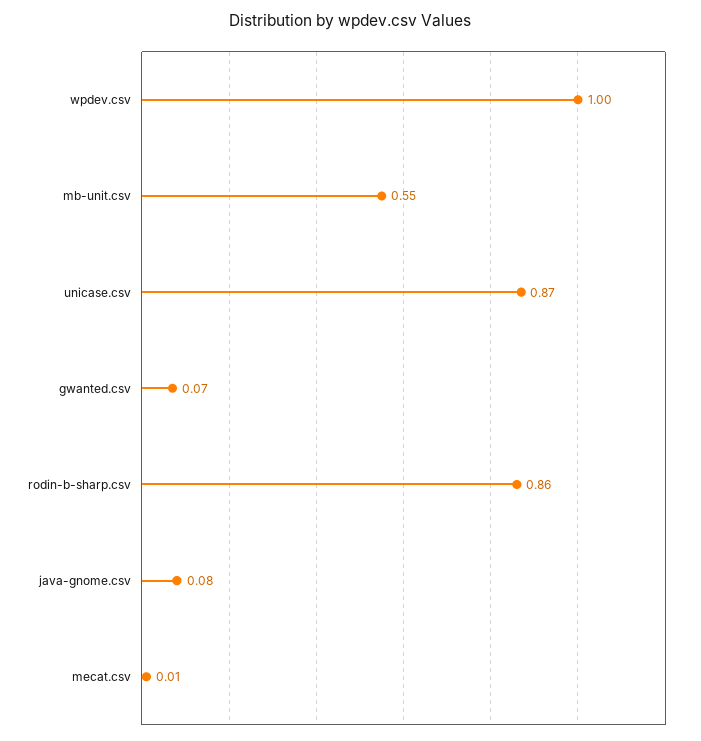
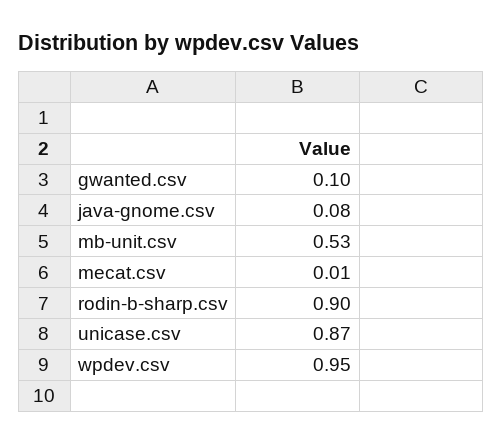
  {
-   "wpdev.csv": 1,
+   "wpdev.csv": 0.95,
-   "mb-unit.csv": 0.55,
+   "mb-unit.csv": 0.53,
    "unicase.csv": 0.87,
-   "gwanted.csv": 0.07,
+   "gwanted.csv": 0.1,
-   "rodin-b-sharp.csv": 0.86,
+   "rodin-b-sharp.csv": 0.9,
    "java-gnome.csv": 0.08,
    "mecat.csv": 0.01
  }

